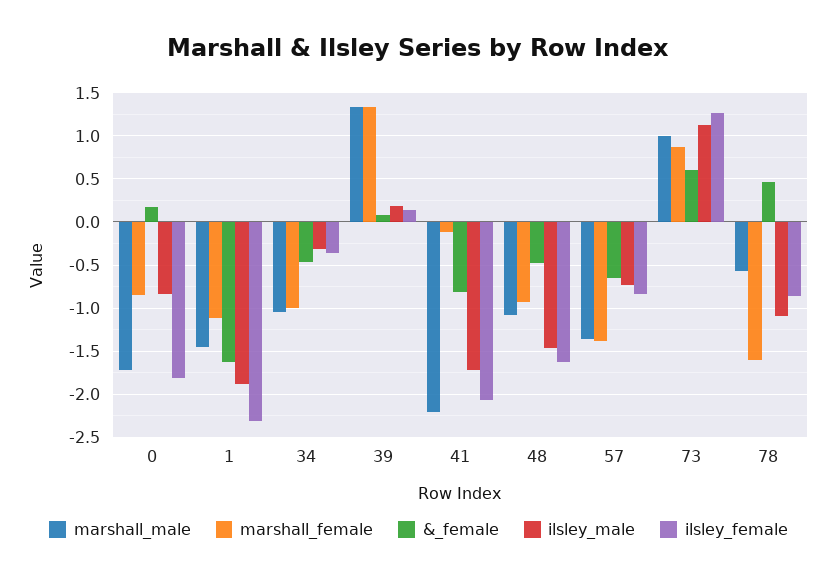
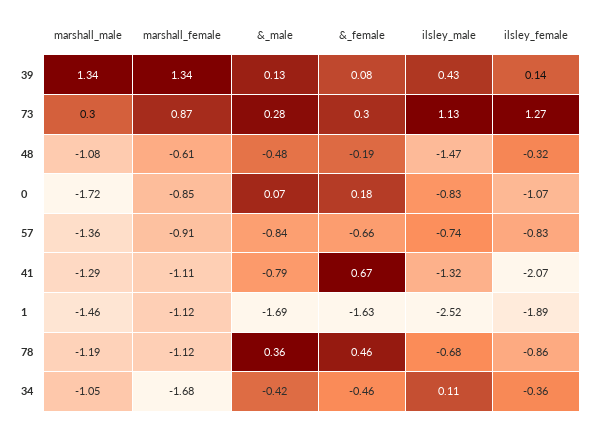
  {
    "marshall_male": {
      "0": -1.72,
      "1": -1.46,
      "34": -1.05,
      "39": 1.34,
-     "41": -2.2,
+     "41": -1.29,
      "48": -1.08,
      "57": -1.36,
-     "73": 1,
+     "73": 0.3,
-     "78": -0.6
+     "78": -1.19
    },
    "marshall_female": {
      "0": -0.85,
      "1": -1.12,
-     "34": -1,
+     "34": -1.68,
      "39": 1.34,
-     "41": -0.1,
+     "41": -1.11,
-     "48": -0.9,
+     "48": -0.61,
-     "57": -1.4,
+     "57": -0.91,
      "73": 0.87,
-     "78": -1.6
+     "78": -1.12
    },
    "&_female": {
      "0": 0.18,
      "1": -1.63,
      "34": -0.46,
      "39": 0.08,
-     "41": -0.8,
+     "41": 0.67,
-     "48": -0.5,
+     "48": -0.19,
      "57": -0.66,
-     "73": 0.6,
+     "73": 0.3,
      "78": 0.46
    },
    "ilsley_male": {
      "0": -0.83,
-     "1": -1.9,
+     "1": -2.52,
-     "34": -0.3,
+     "34": 0.11,
-     "39": 0.2,
+     "39": 0.43,
-     "41": -1.7,
+     "41": -1.32,
      "48": -1.47,
      "57": -0.74,
      "73": 1.13,
-     "78": -1.1
+     "78": -0.68
    },
    "ilsley_female": {
-     "0": -1.8,
+     "0": -1.07,
-     "1": -2.3,
+     "1": -1.89,
      "34": -0.36,
      "39": 0.14,
      "41": -2.07,
-     "48": -1.6,
+     "48": -0.32,
      "57": -0.83,
      "73": 1.27,
      "78": -0.86
-   }
+   },
+   "&_male": {
+     "39": 0.13,
+     "73": 0.28,
+     "48": -0.48,
+     "0": 0.07,
+     "57": -0.84,
+     "41": -0.79,
+     "1": -1.69,
+     "78": 0.36,
+     "34": -0.42
+   }
  }

